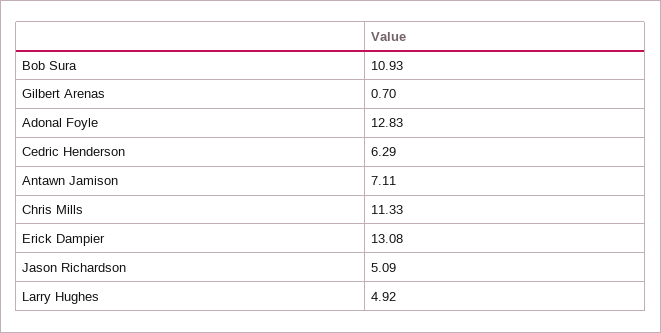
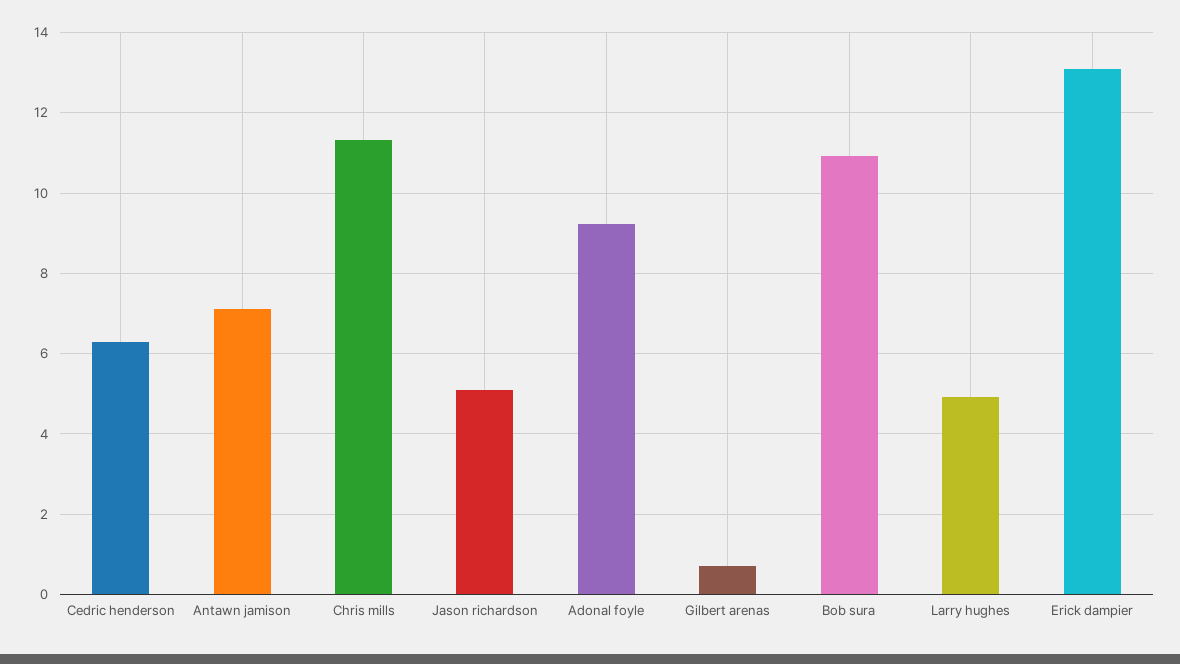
  {
    "Bob Sura": 10.93,
    "Gilbert Arenas": 0.7,
-   "Adonal Foyle": 12.83,
+   "Adonal Foyle": 9.2,
    "Cedric Henderson": 6.29,
    "Antawn Jamison": 7.11,
    "Chris Mills": 11.33,
    "Erick Dampier": 13.08,
    "Jason Richardson": 5.09,
    "Larry Hughes": 4.92
  }

